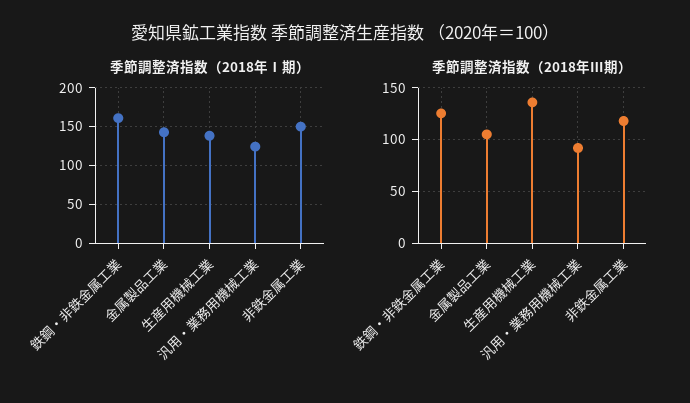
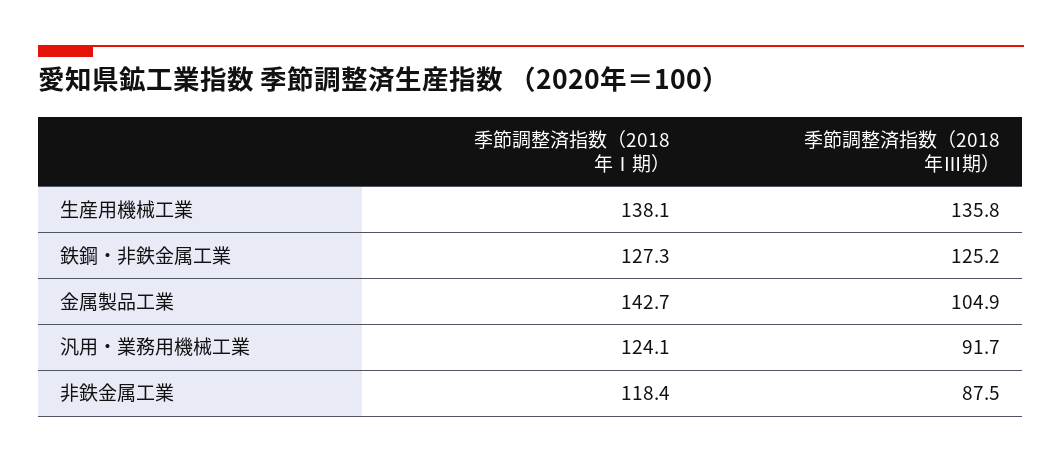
  {
    "季節調整済指数（2018年Ⅰ期）": {
-     "鉄鋼・非鉄金属工業": 160,
+     "鉄鋼・非鉄金属工業": 127.3,
      "金属製品工業": 142.7,
      "生産用機械工業": 138.1,
      "汎用・業務用機械工業": 124.1,
-     "非鉄金属工業": 150
+     "非鉄金属工業": 118.4
    },
    "季節調整済指数（2018年Ⅲ期）": {
      "鉄鋼・非鉄金属工業": 125.2,
      "金属製品工業": 104.9,
      "生産用機械工業": 135.8,
      "汎用・業務用機械工業": 91.7,
-     "非鉄金属工業": 120
+     "非鉄金属工業": 87.5
    }
  }

